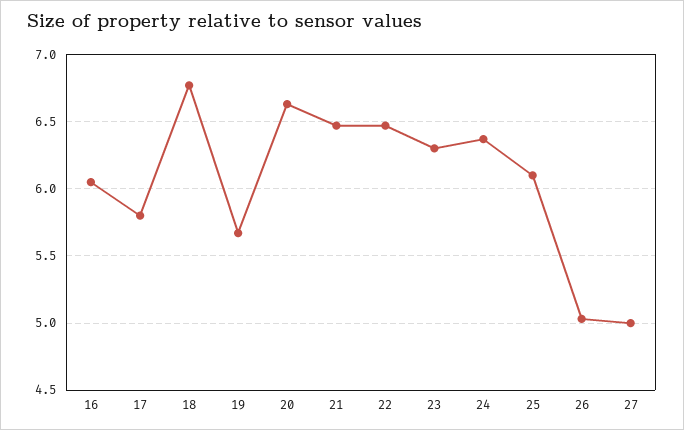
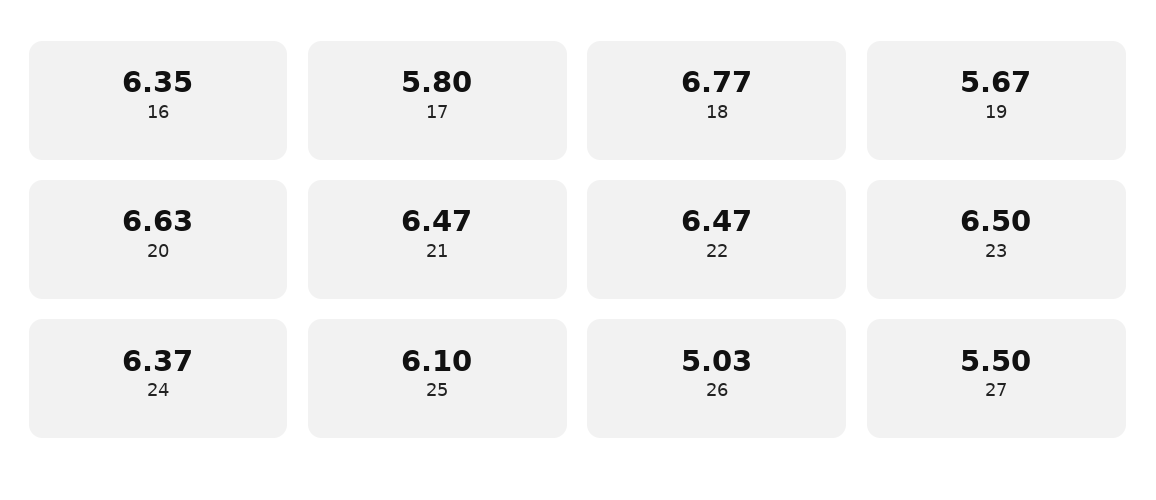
  {
-   "16": 6.05,
+   "16": 6.35,
    "17": 5.8,
    "18": 6.77,
    "19": 5.67,
    "20": 6.63,
    "21": 6.47,
    "22": 6.47,
-   "23": 6.3,
+   "23": 6.5,
    "24": 6.37,
    "25": 6.1,
    "26": 5.03,
-   "27": 5
+   "27": 5.5
  }

